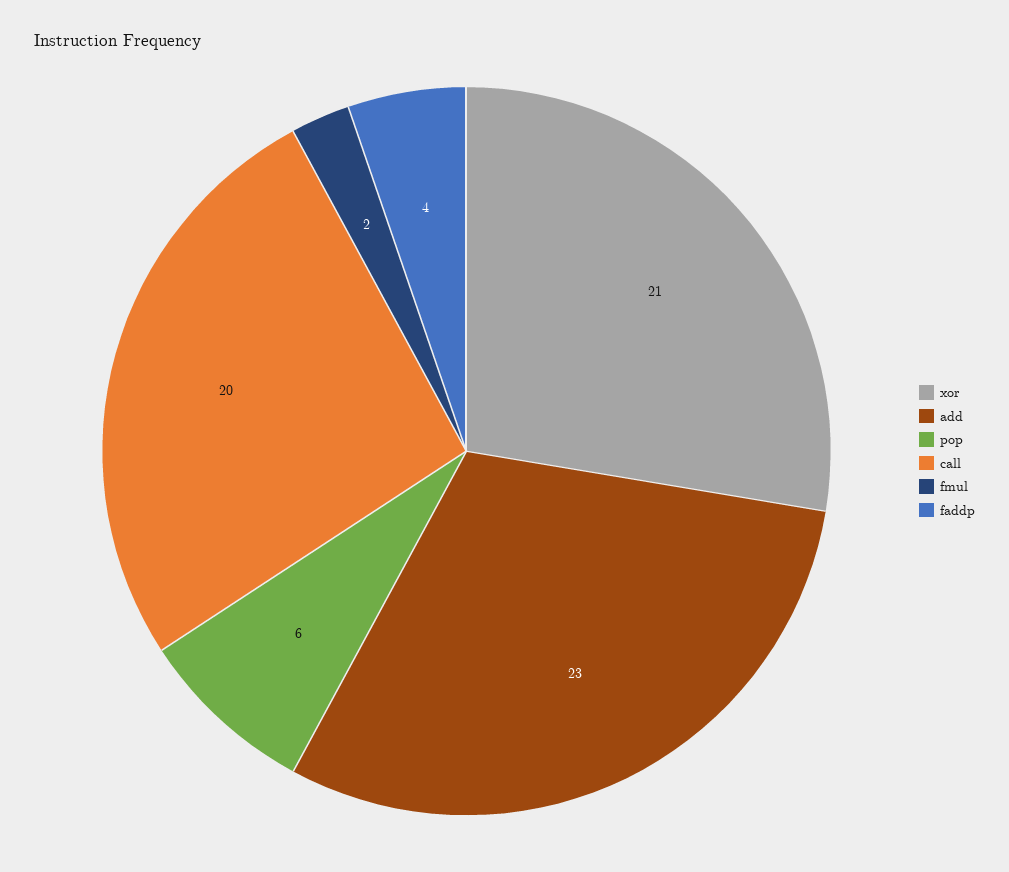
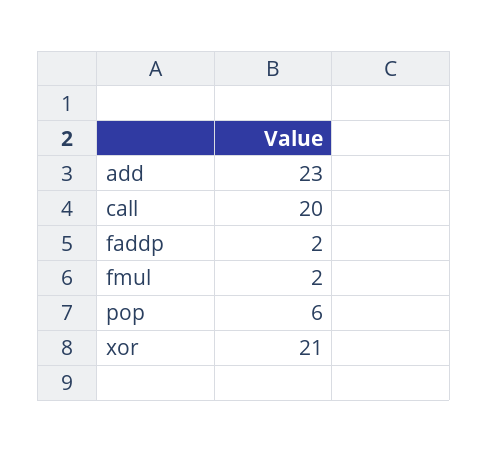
  {
    "xor": 21,
    "add": 23,
    "pop": 6,
    "call": 20,
    "fmul": 2,
-   "faddp": 4
+   "faddp": 2
  }

